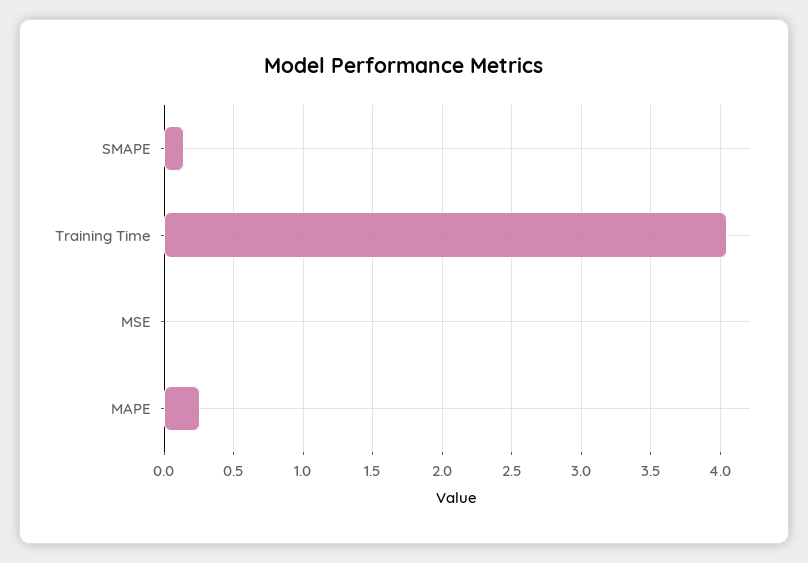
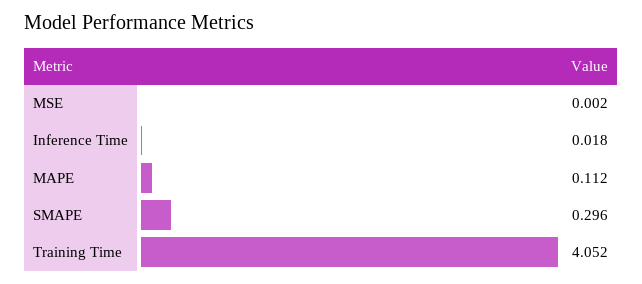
  {
-   "SMAPE": 0.15,
+   "SMAPE": 0.296,
    "Training Time": 4.052,
    "MSE": 0.002,
-   "MAPE": 0.25
+   "MAPE": 0.112,
+   "Inference Time": 0.018
  }

